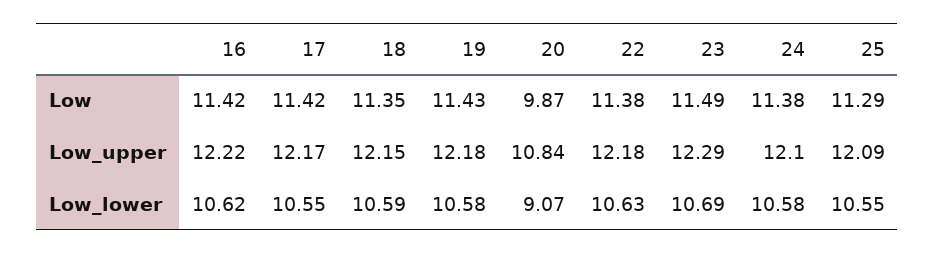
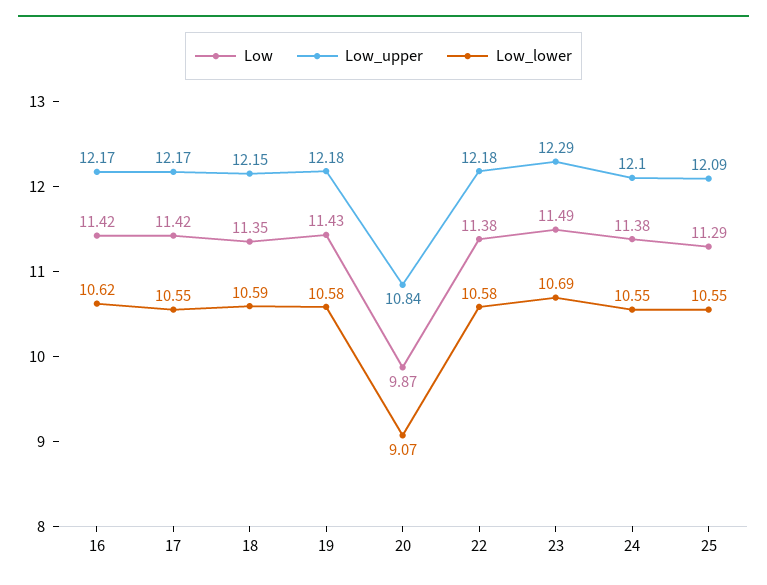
  {
    "Low": {
      "16": 11.42,
      "17": 11.42,
      "18": 11.35,
      "19": 11.43,
      "20": 9.87,
      "22": 11.38,
      "23": 11.49,
      "24": 11.38,
      "25": 11.29
    },
    "Low_upper": {
-     "16": 12.22,
+     "16": 12.17,
      "17": 12.17,
      "18": 12.15,
      "19": 12.18,
      "20": 10.84,
      "22": 12.18,
      "23": 12.29,
      "24": 12.1,
      "25": 12.09
    },
    "Low_lower": {
      "16": 10.62,
      "17": 10.55,
      "18": 10.59,
      "19": 10.58,
      "20": 9.07,
-     "22": 10.63,
+     "22": 10.58,
      "23": 10.69,
-     "24": 10.58,
+     "24": 10.55,
      "25": 10.55
    }
  }

